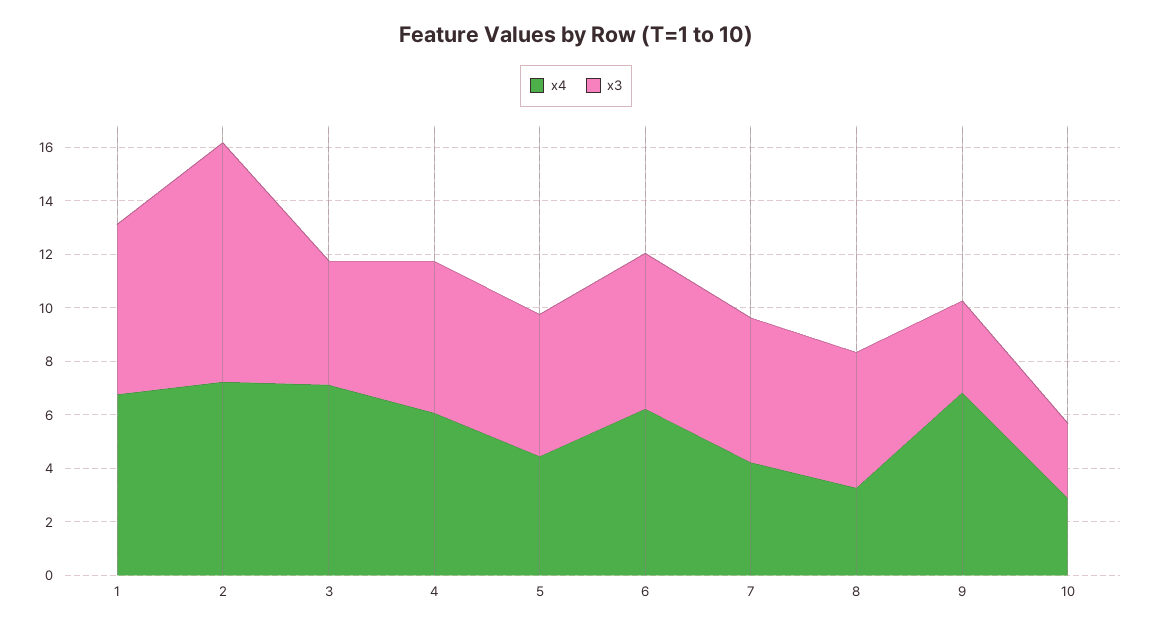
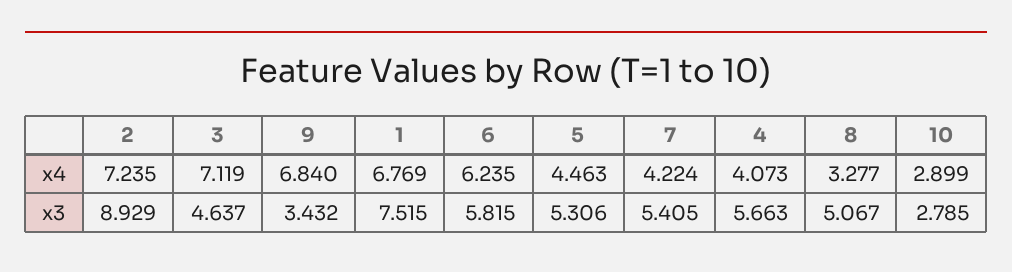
  {
    "x4": {
      "1": 6.769,
      "2": 7.235,
      "3": 7.119,
-     "4": 6,
+     "4": 4.073,
      "5": 4.463,
      "6": 6.235,
      "7": 4.224,
      "8": 3.277,
      "9": 6.84,
      "10": 2.899
    },
    "x3": {
-     "1": 6.5,
+     "1": 7.515,
      "2": 8.929,
      "3": 4.637,
      "4": 5.663,
      "5": 5.306,
      "6": 5.815,
      "7": 5.405,
      "8": 5.067,
      "9": 3.432,
      "10": 2.785
    }
  }

